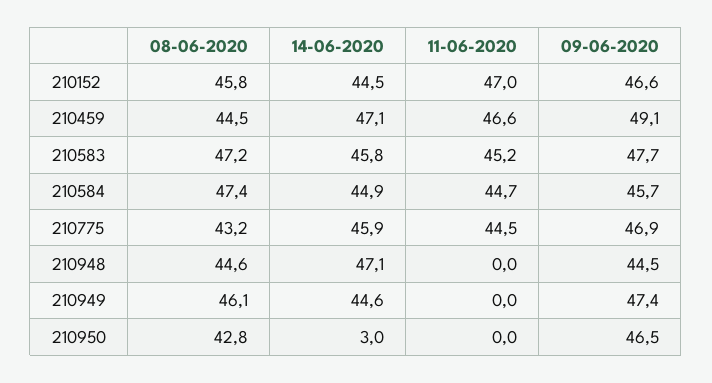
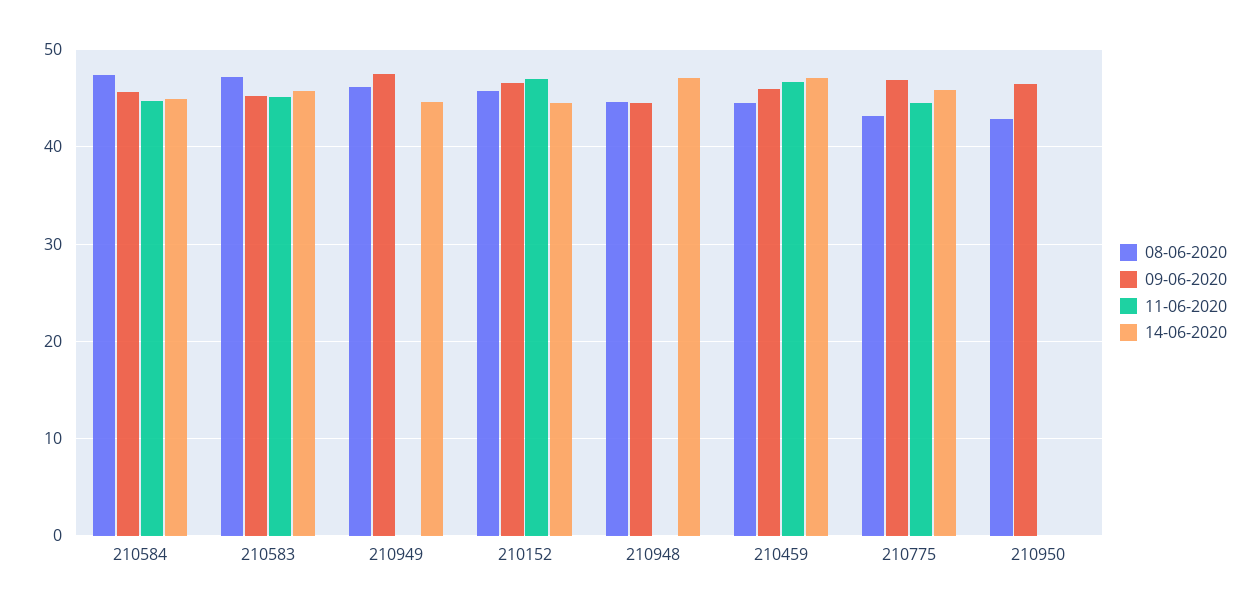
  {
    "08-06-2020": {
      "210152": 45.8,
      "210459": 44.5,
      "210583": 47.2,
      "210584": 47.4,
      "210775": 43.2,
      "210948": 44.6,
      "210949": 46.1,
      "210950": 42.8
    },
    "14-06-2020": {
      "210152": 44.5,
      "210459": 47.1,
      "210583": 45.8,
      "210584": 44.9,
      "210775": 45.9,
      "210948": 47.1,
      "210949": 44.6,
-     "210950": 3
+     "210950": 0
    },
    "11-06-2020": {
      "210152": 47,
      "210459": 46.6,
      "210583": 45.2,
      "210584": 44.7,
      "210775": 44.5,
      "210948": 0,
      "210949": 0,
      "210950": 0
    },
    "09-06-2020": {
      "210152": 46.6,
-     "210459": 49.1,
+     "210459": 46,
-     "210583": 47.7,
+     "210583": 45,
      "210584": 45.7,
      "210775": 46.9,
      "210948": 44.5,
      "210949": 47.4,
      "210950": 46.5
    }
  }

